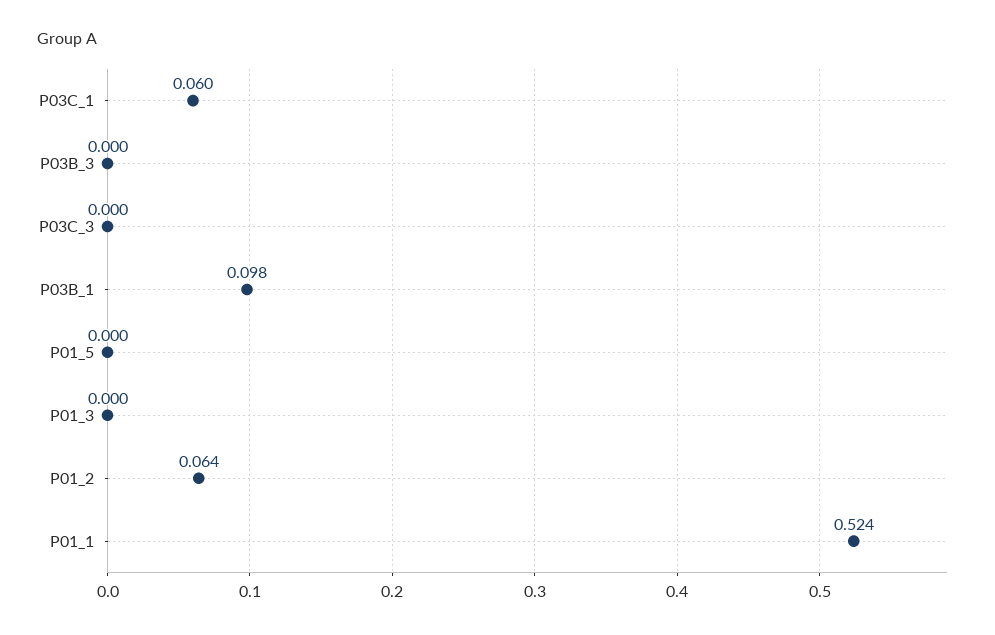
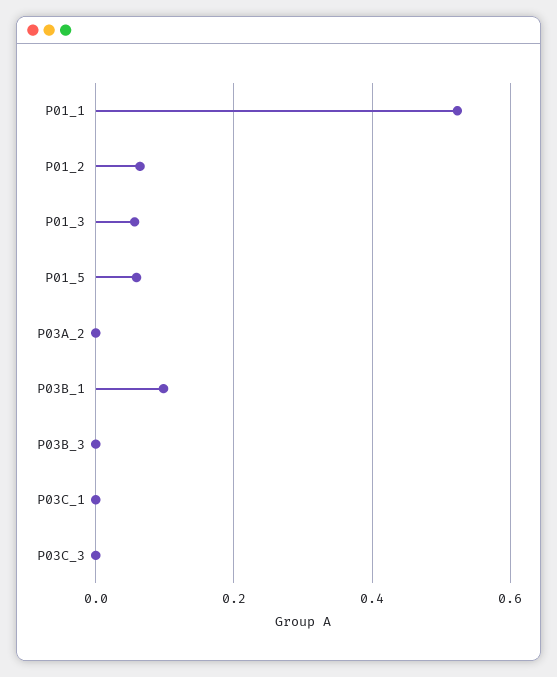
  {
-   "P03C_1": 0.06,
+   "P03C_1": 0,
    "P03B_3": 0,
    "P03C_3": 0,
    "P03B_1": 0.098,
-   "P01_5": 0,
+   "P01_5": 0.06,
-   "P01_3": 0,
+   "P01_3": 0.06,
    "P01_2": 0.064,
-   "P01_1": 0.524
+   "P01_1": 0.524,
+   "P03A_2": 0
  }

